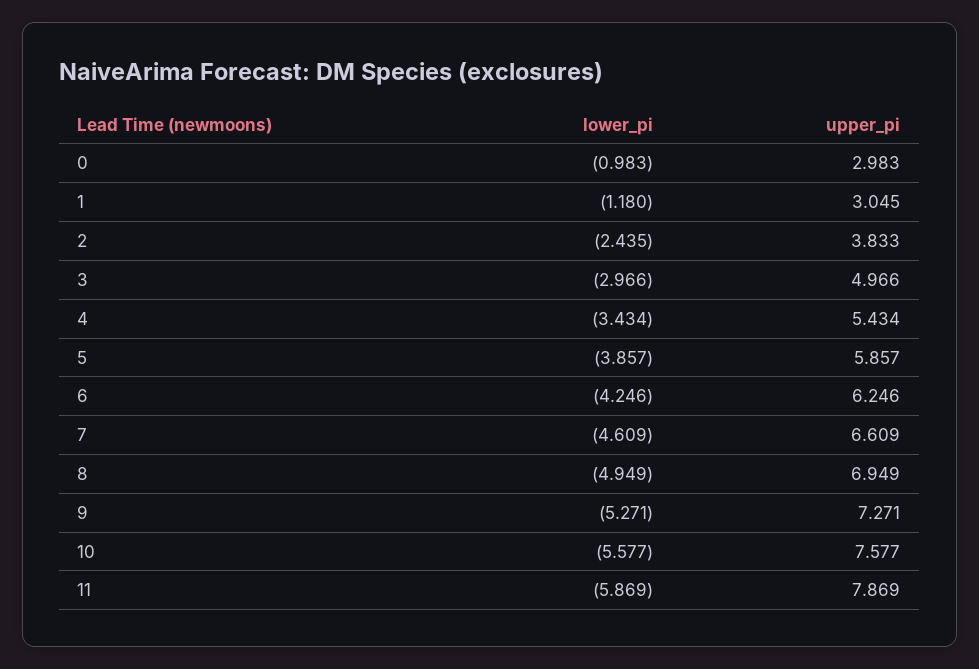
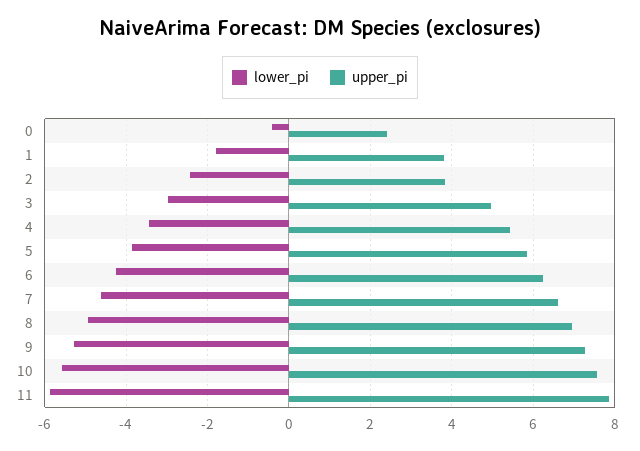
  {
    "lower_pi": {
-     "0": -0.983,
+     "0": -0.4,
-     "1": -1.18,
+     "1": -1.8,
      "2": -2.435,
      "3": -2.966,
      "4": -3.434,
      "5": -3.857,
      "6": -4.246,
      "7": -4.609,
      "8": -4.949,
      "9": -5.271,
      "10": -5.577,
      "11": -5.869
    },
    "upper_pi": {
-     "0": 2.983,
+     "0": 2.4,
-     "1": 3.045,
+     "1": 3.8,
      "2": 3.833,
      "3": 4.966,
      "4": 5.434,
      "5": 5.857,
      "6": 6.246,
      "7": 6.609,
      "8": 6.949,
      "9": 7.271,
      "10": 7.577,
      "11": 7.869
    }
  }

